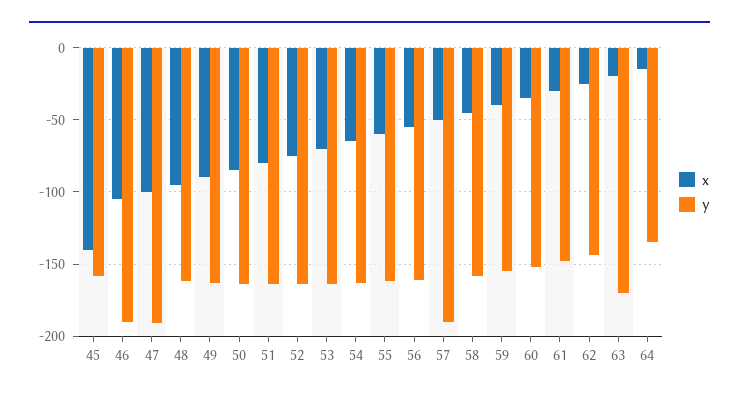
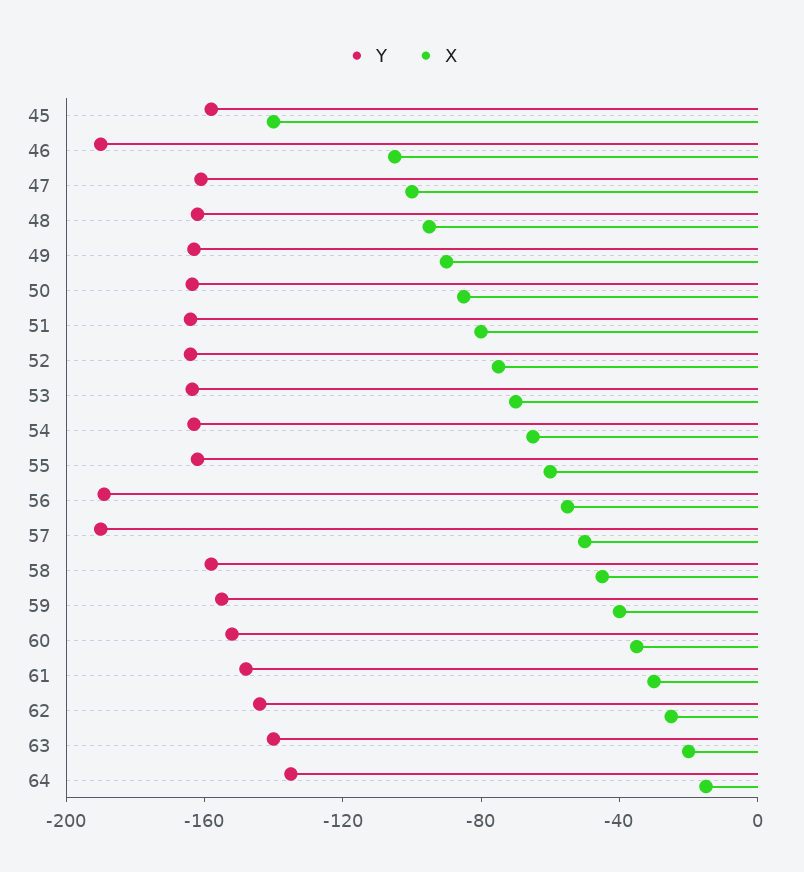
  {
    "x": {
      "45": -140,
      "46": -105,
      "47": -100,
      "48": -95,
      "49": -90,
      "50": -85,
      "51": -80,
      "52": -75,
      "53": -70,
      "54": -65,
      "55": -60,
      "56": -55,
      "57": -50,
      "58": -45,
      "59": -40,
      "60": -35,
      "61": -30,
      "62": -25,
      "63": -20,
      "64": -15
    },
    "y": {
      "45": -160,
      "46": -190,
-     "47": -190,
+     "47": -160,
      "48": -160,
      "49": -165,
      "50": -165,
      "51": -165,
      "52": -165,
      "53": -165,
      "54": -165,
      "55": -160,
-     "56": -160,
+     "56": -190,
      "57": -190,
      "58": -160,
      "59": -155,
      "60": -150,
      "61": -150,
      "62": -145,
-     "63": -170,
+     "63": -140,
      "64": -135
    }
  }

